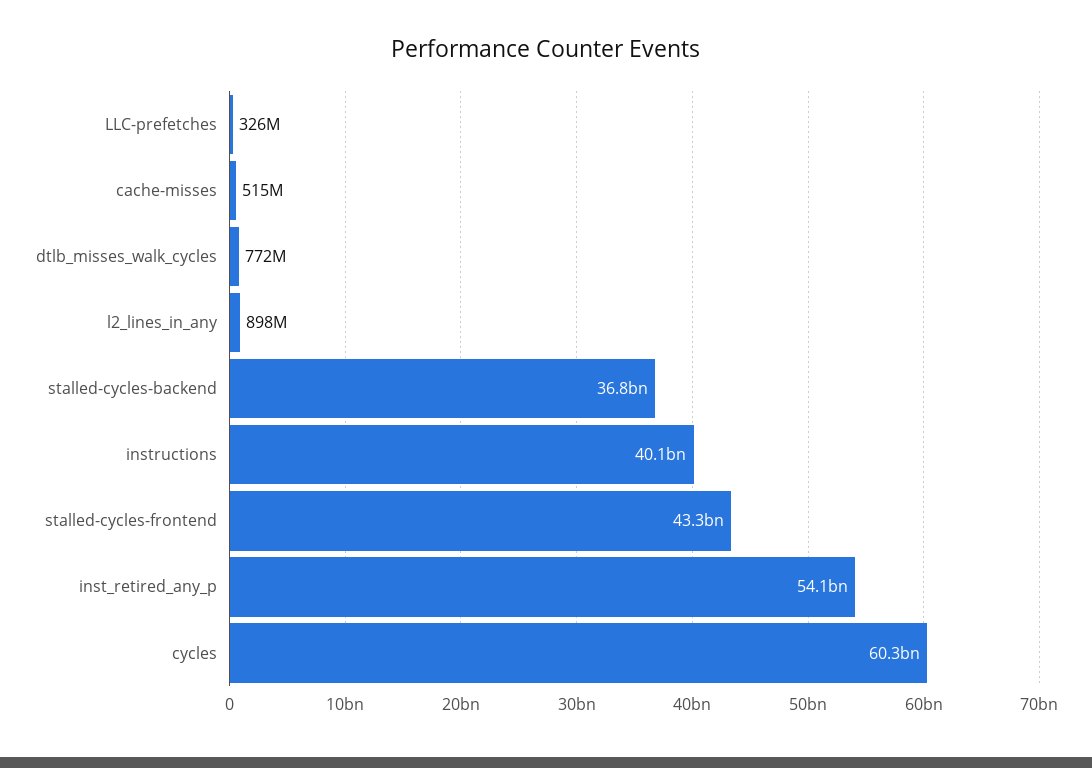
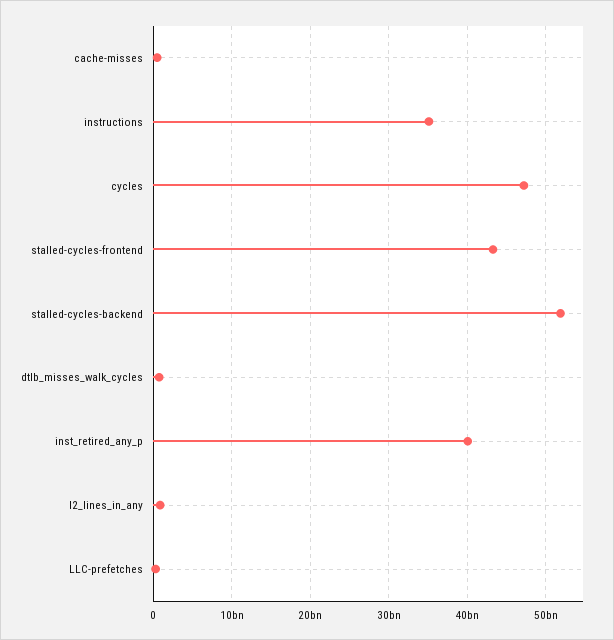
  {
    "LLC-prefetches": 326000000,
    "cache-misses": 515000000,
    "dtlb_misses_walk_cycles": 772000000,
    "l2_lines_in_any": 898000000,
-   "stalled-cycles-backend": 36800000000,
+   "stalled-cycles-backend": 52000000000,
-   "instructions": 40100000000,
+   "instructions": 35000000000,
    "stalled-cycles-frontend": 43300000000,
-   "inst_retired_any_p": 54100000000,
+   "inst_retired_any_p": 40000000000,
-   "cycles": 60300000000
+   "cycles": 47000000000
  }

